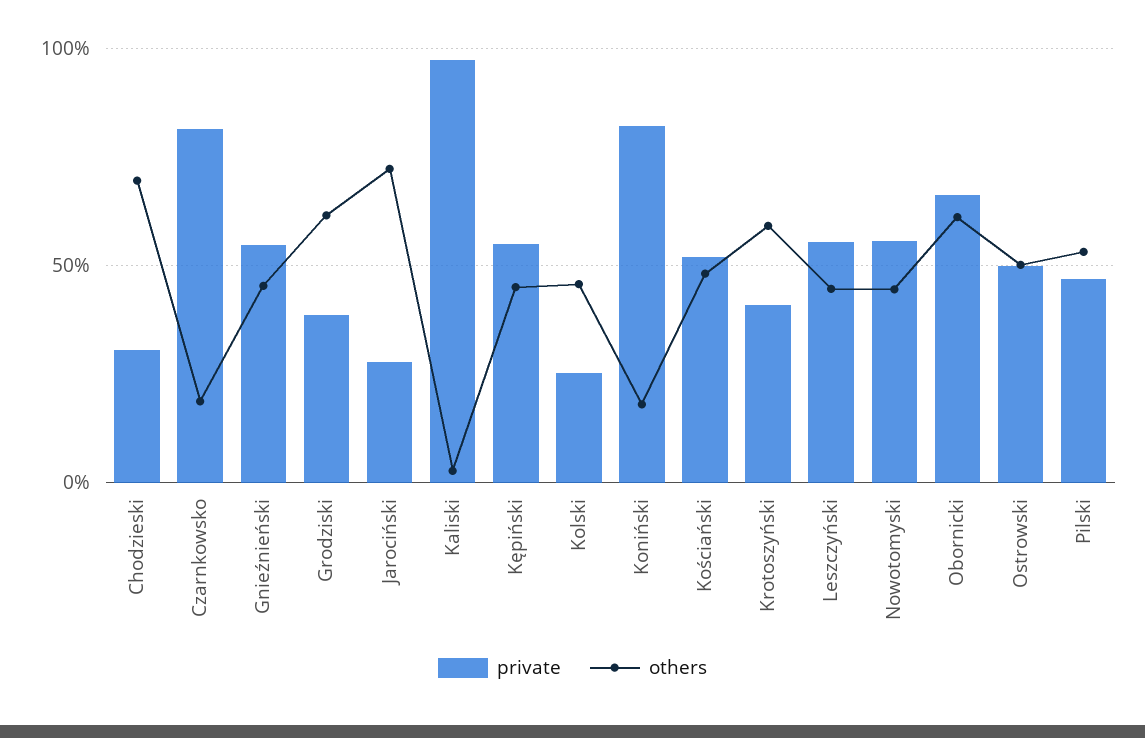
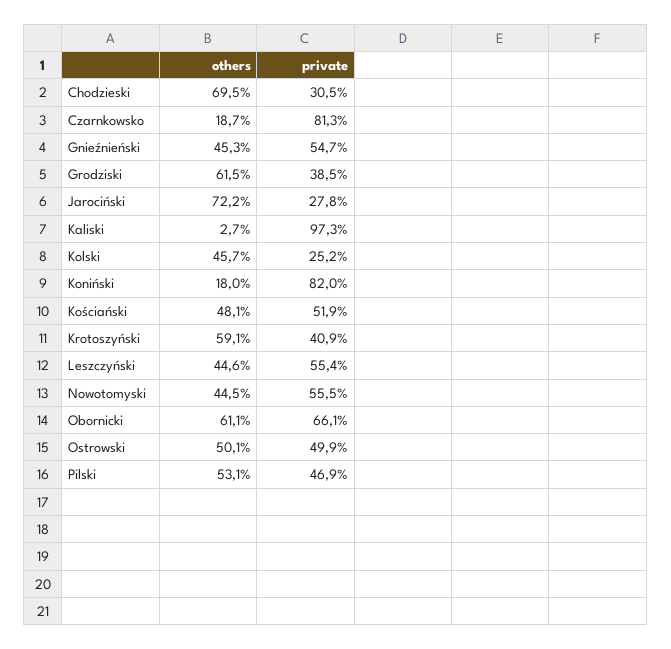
  {
    "private": {
      "Chodzieski": 30.5,
      "Czarnkowsko": 81.3,
      "Gnieźnieński": 54.7,
      "Grodziski": 38.5,
      "Jarociński": 27.8,
      "Kaliski": 97.3,
-     "Kępiński": 55,
      "Kolski": 25.2,
      "Koniński": 82,
      "Kościański": 51.9,
      "Krotoszyński": 40.9,
      "Leszczyński": 55.4,
      "Nowotomyski": 55.5,
      "Obornicki": 66.1,
      "Ostrowski": 49.9,
      "Pilski": 46.9
    },
    "others": {
      "Chodzieski": 69.5,
      "Czarnkowsko": 18.7,
      "Gnieźnieński": 45.3,
      "Grodziski": 61.5,
      "Jarociński": 72.2,
      "Kaliski": 2.7,
-     "Kępiński": 45,
      "Kolski": 45.7,
      "Koniński": 18,
      "Kościański": 48.1,
      "Krotoszyński": 59.1,
      "Leszczyński": 44.6,
      "Nowotomyski": 44.5,
      "Obornicki": 61.1,
      "Ostrowski": 50.1,
      "Pilski": 53.1
    }
  }

